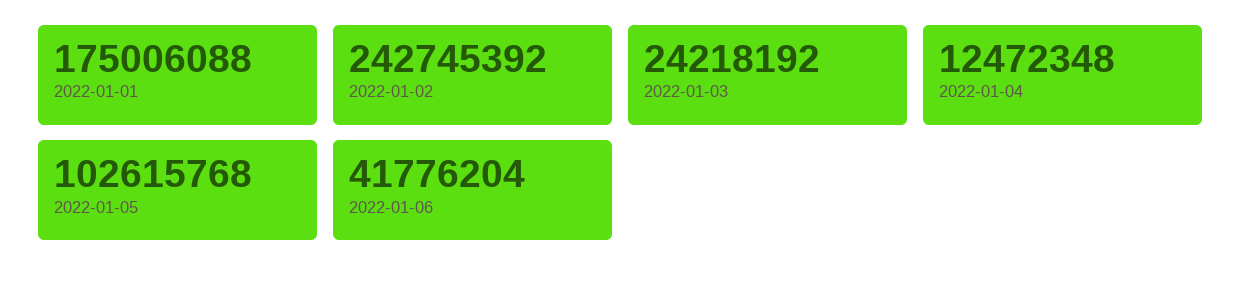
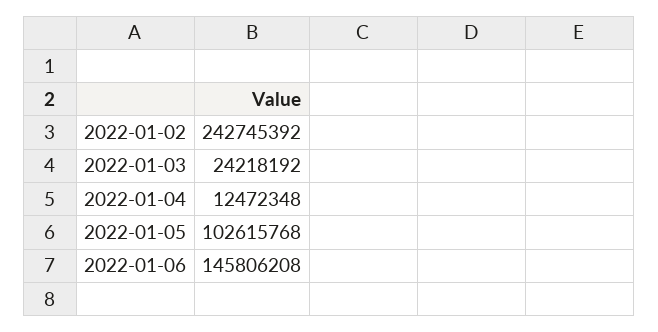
  {
-   "2022-01-01": 175006088,
    "2022-01-02": 242745392,
    "2022-01-03": 24218192,
    "2022-01-04": 12472348,
    "2022-01-05": 102615768,
-   "2022-01-06": 41776204
+   "2022-01-06": 145806208
  }

